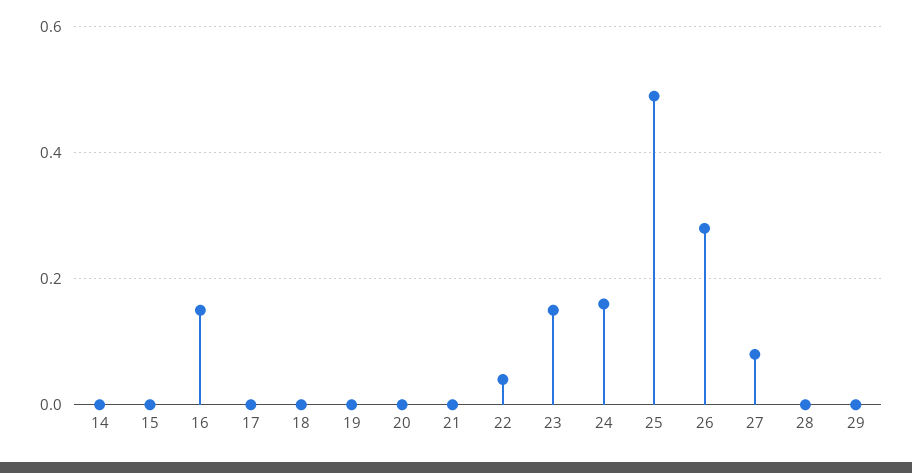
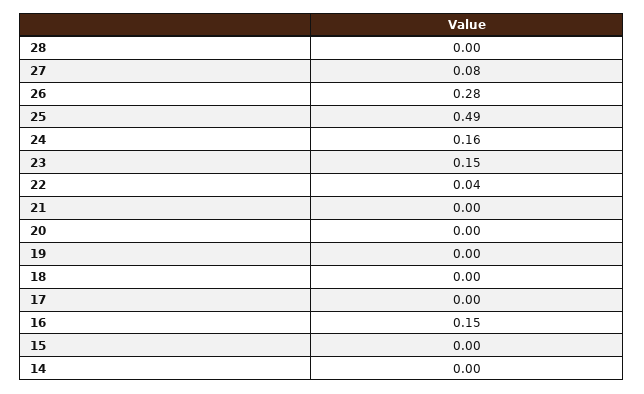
  {
    "14": 0,
    "15": 0,
    "16": 0.15,
    "17": 0,
    "18": 0,
    "19": 0,
    "20": 0,
    "21": 0,
    "22": 0.04,
    "23": 0.15,
    "24": 0.16,
    "25": 0.49,
    "26": 0.28,
    "27": 0.08,
-   "28": 0,
+   "28": 0
-   "29": 0
  }

